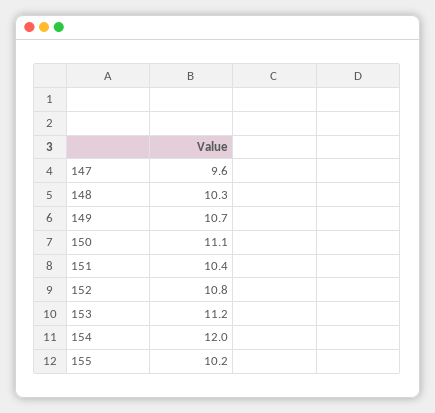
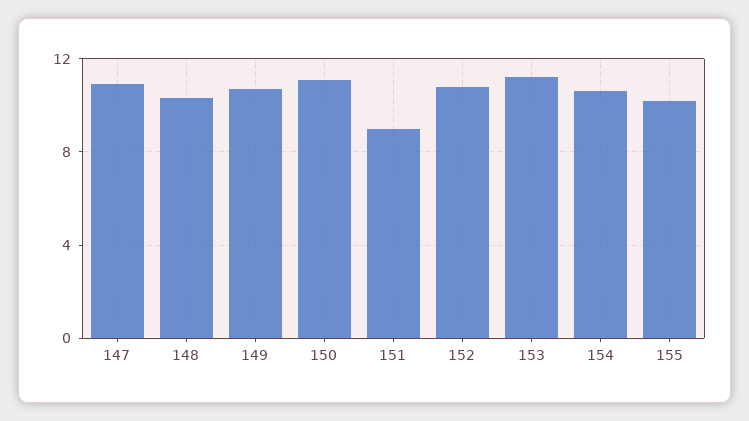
  {
-   "147": 9.6,
+   "147": 11,
    "148": 10.3,
    "149": 10.7,
    "150": 11.1,
-   "151": 10.4,
+   "151": 9,
    "152": 10.8,
    "153": 11.2,
-   "154": 12,
+   "154": 10.5,
    "155": 10.2
  }

